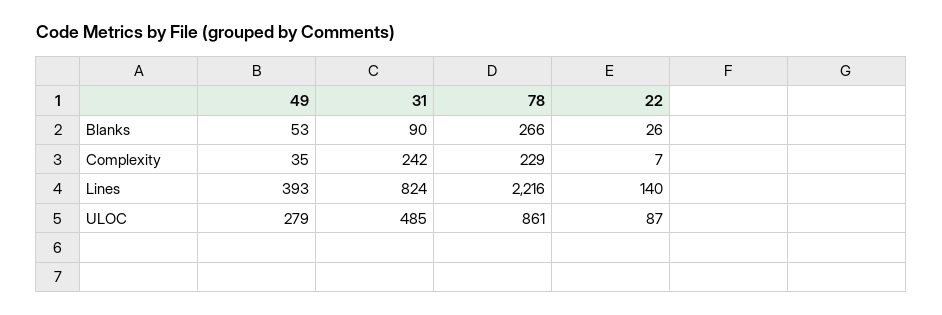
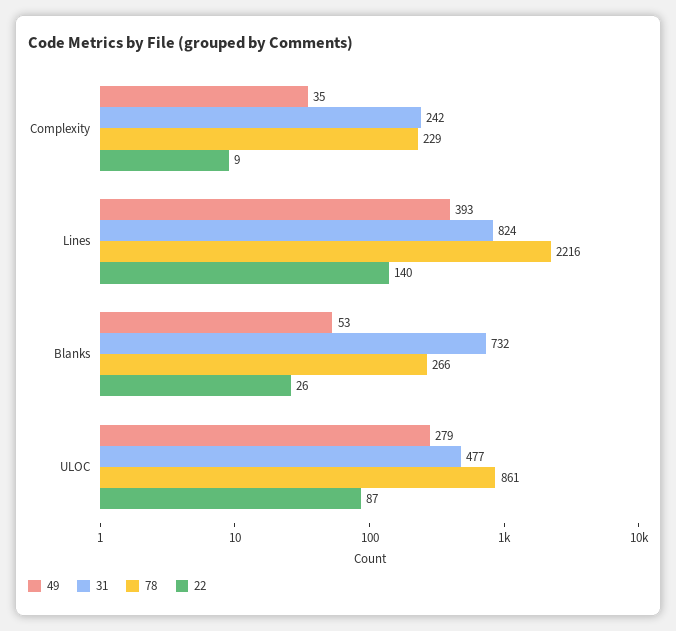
  {
    "49": {
      "Blanks": 53,
      "Complexity": 35,
      "Lines": 393,
      "ULOC": 279
    },
    "31": {
-     "Blanks": 90,
+     "Blanks": 732,
      "Complexity": 242,
      "Lines": 824,
-     "ULOC": 485
+     "ULOC": 477
    },
    "78": {
      "Blanks": 266,
      "Complexity": 229,
      "Lines": 2216,
      "ULOC": 861
    },
    "22": {
      "Blanks": 26,
-     "Complexity": 7,
+     "Complexity": 9,
      "Lines": 140,
      "ULOC": 87
    }
  }

